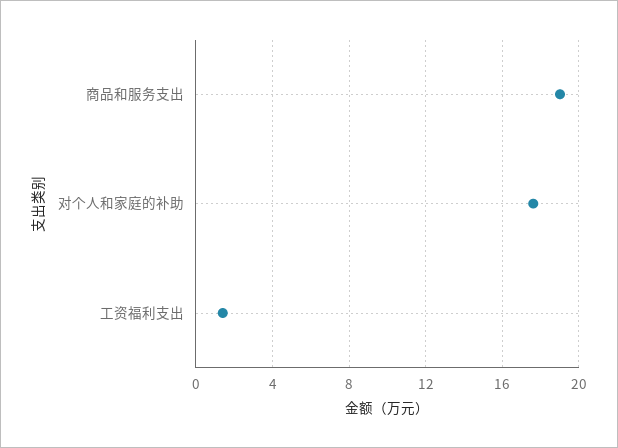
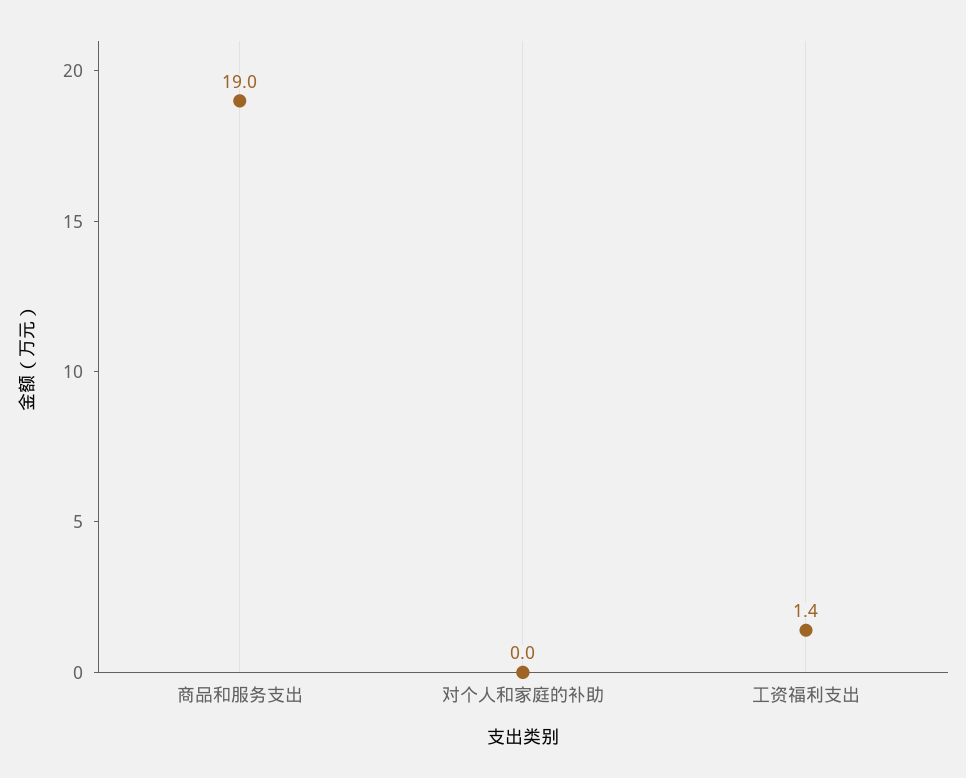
  {
    "商品和服务支出": 19,
-   "对个人和家庭的补助": 17.5,
+   "对个人和家庭的补助": 0,
    "工资福利支出": 1.4
  }

